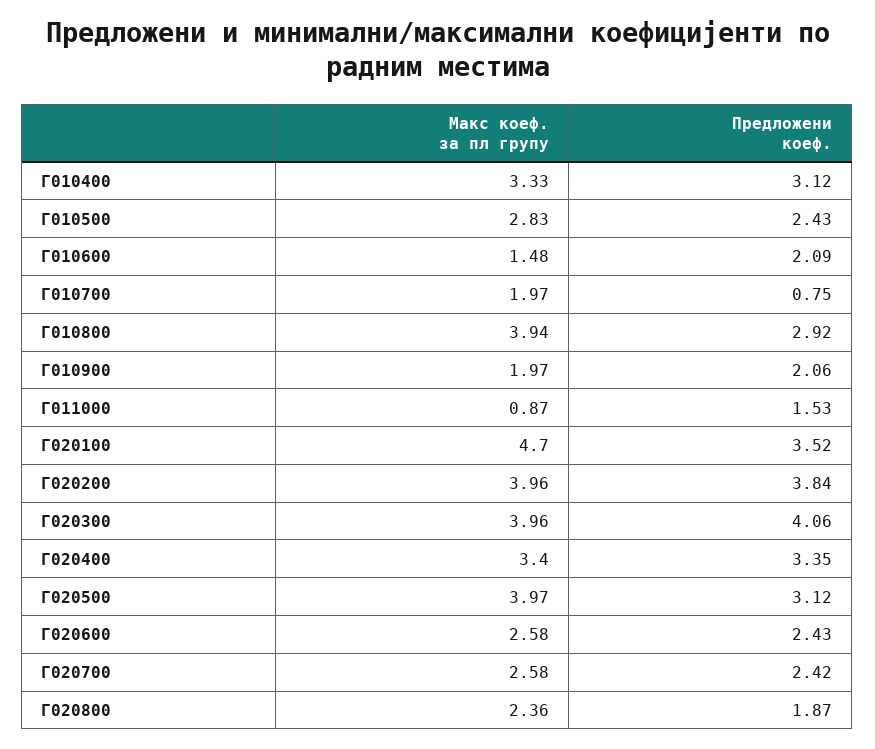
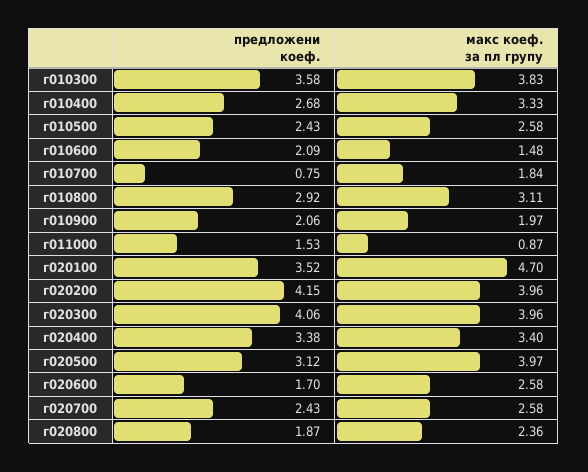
  {
    "Макс коеф. за пл групу": {
      "Г010400": 3.33,
-     "Г010500": 2.83,
+     "Г010500": 2.58,
      "Г010600": 1.48,
-     "Г010700": 1.97,
+     "Г010700": 1.84,
-     "Г010800": 3.94,
+     "Г010800": 3.11,
      "Г010900": 1.97,
      "Г011000": 0.87,
      "Г020100": 4.7,
      "Г020200": 3.96,
      "Г020300": 3.96,
      "Г020400": 3.4,
      "Г020500": 3.97,
      "Г020600": 2.58,
      "Г020700": 2.58,
-     "Г020800": 2.36
+     "Г020800": 2.36,
+     "г010300": 3.83
    },
    "Предложени коеф.": {
-     "Г010400": 3.12,
+     "Г010400": 2.68,
      "Г010500": 2.43,
      "Г010600": 2.09,
      "Г010700": 0.75,
      "Г010800": 2.92,
      "Г010900": 2.06,
      "Г011000": 1.53,
      "Г020100": 3.52,
-     "Г020200": 3.84,
+     "Г020200": 4.15,
      "Г020300": 4.06,
-     "Г020400": 3.35,
+     "Г020400": 3.38,
      "Г020500": 3.12,
-     "Г020600": 2.43,
+     "Г020600": 1.7,
-     "Г020700": 2.42,
+     "Г020700": 2.43,
-     "Г020800": 1.87
+     "Г020800": 1.87,
+     "г010300": 3.58
    }
  }

